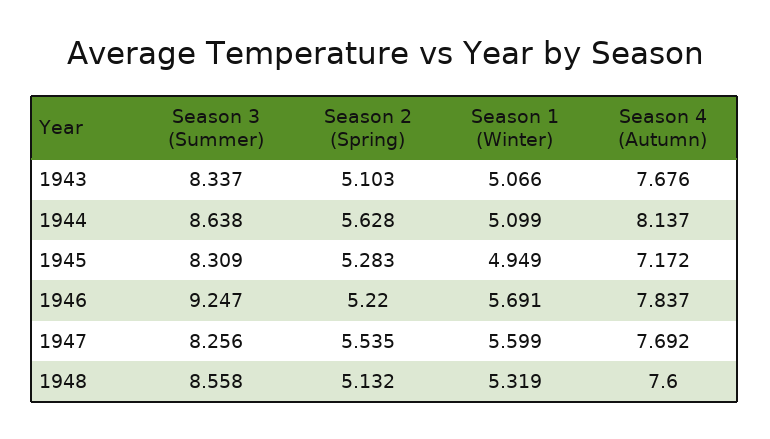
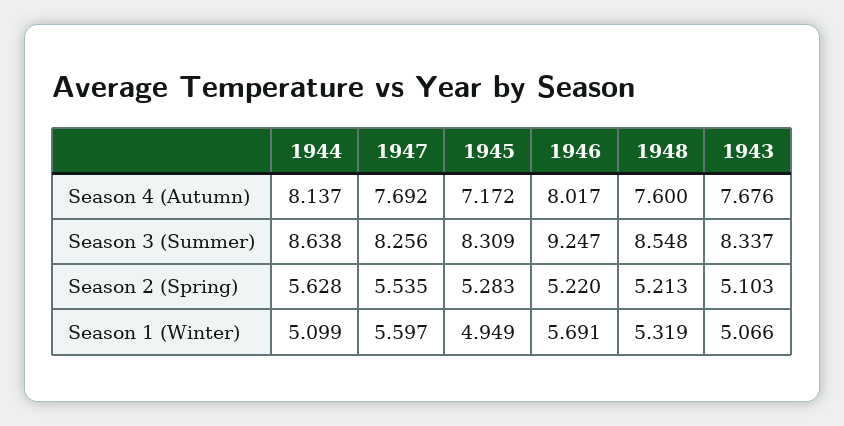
  {
    "Season 3 (Summer)": {
      "1943": 8.337,
      "1944": 8.638,
      "1945": 8.309,
      "1946": 9.247,
      "1947": 8.256,
-     "1948": 8.558
+     "1948": 8.548
    },
    "Season 2 (Spring)": {
      "1943": 5.103,
      "1944": 5.628,
      "1945": 5.283,
      "1946": 5.22,
      "1947": 5.535,
-     "1948": 5.132
+     "1948": 5.213
    },
    "Season 1 (Winter)": {
      "1943": 5.066,
      "1944": 5.099,
      "1945": 4.949,
      "1946": 5.691,
-     "1947": 5.599,
+     "1947": 5.597,
      "1948": 5.319
    },
    "Season 4 (Autumn)": {
      "1943": 7.676,
      "1944": 8.137,
      "1945": 7.172,
-     "1946": 7.837,
+     "1946": 8.017,
      "1947": 7.692,
      "1948": 7.6
    }
  }

